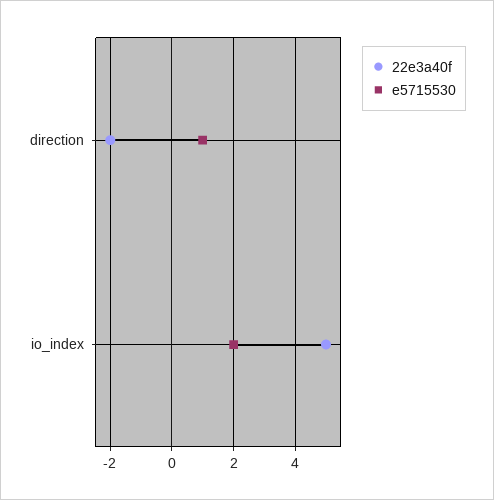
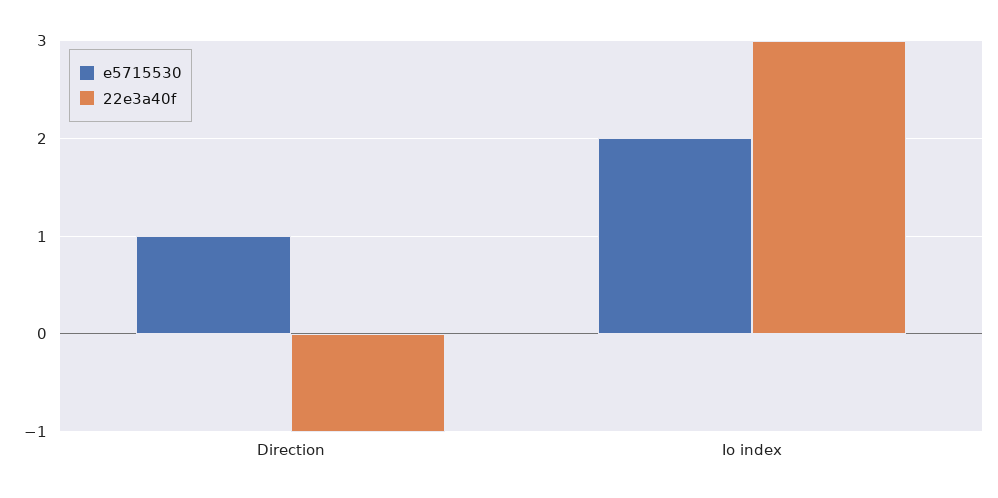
  {
    "22e3a40f": {
-     "direction": -2,
+     "direction": -1,
-     "io_index": 5
+     "io_index": 3
    },
    "e5715530": {
      "direction": 1,
      "io_index": 2
    }
  }

